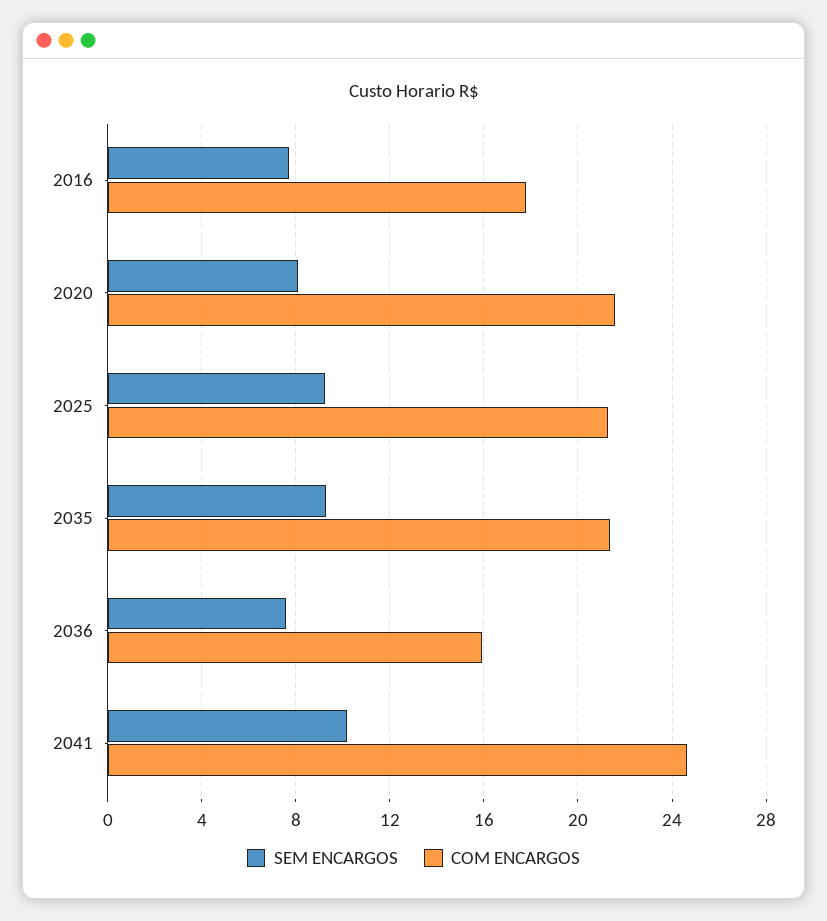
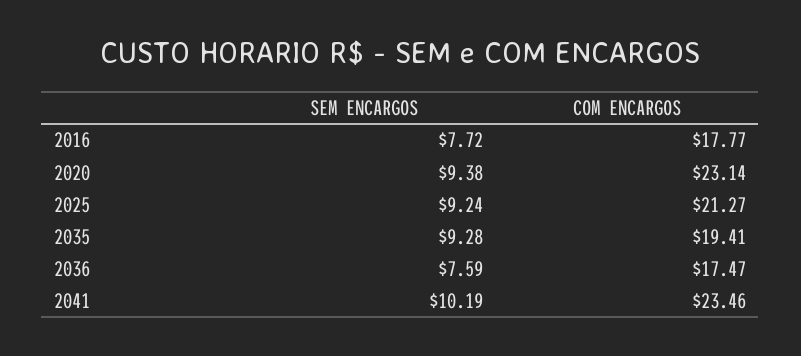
  {
    "SEM ENCARGOS": {
      "2016": 7.72,
-     "2020": 8,
+     "2020": 9.38,
      "2025": 9.24,
      "2035": 9.28,
      "2036": 7.59,
      "2041": 10.19
    },
    "COM ENCARGOS": {
      "2016": 17.77,
-     "2020": 21.5,
+     "2020": 23.14,
      "2025": 21.27,
-     "2035": 21.5,
+     "2035": 19.41,
-     "2036": 16,
+     "2036": 17.47,
-     "2041": 24.5
+     "2041": 23.46
    }
  }

